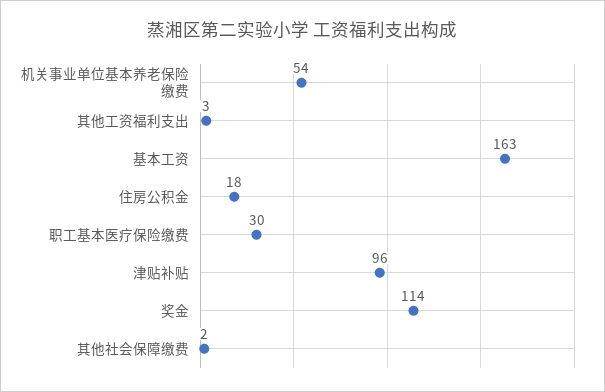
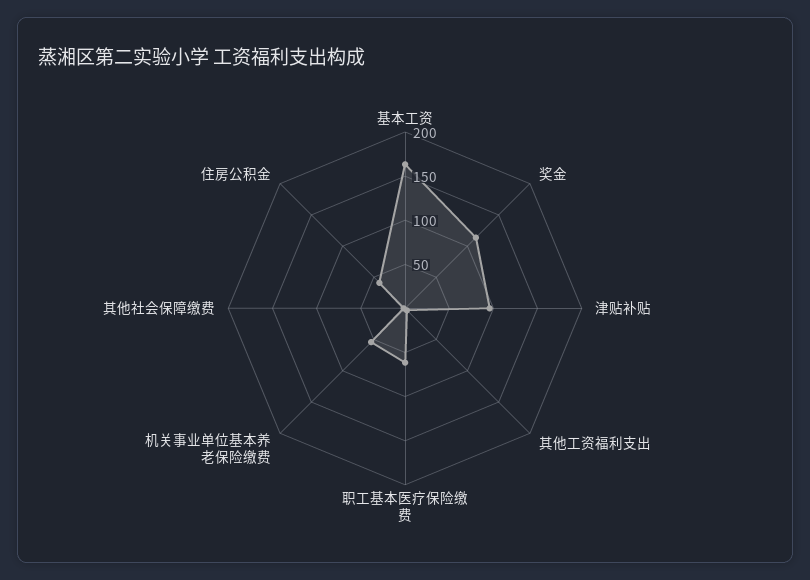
  {
    "机关事业单位基本养老保险缴费": 54,
    "其他工资福利支出": 3,
    "基本工资": 163,
-   "住房公积金": 18,
+   "住房公积金": 40,
-   "职工基本医疗保险缴费": 30,
+   "职工基本医疗保险缴费": 60,
    "津贴补贴": 96,
    "奖金": 114,
    "其他社会保障缴费": 2
  }

